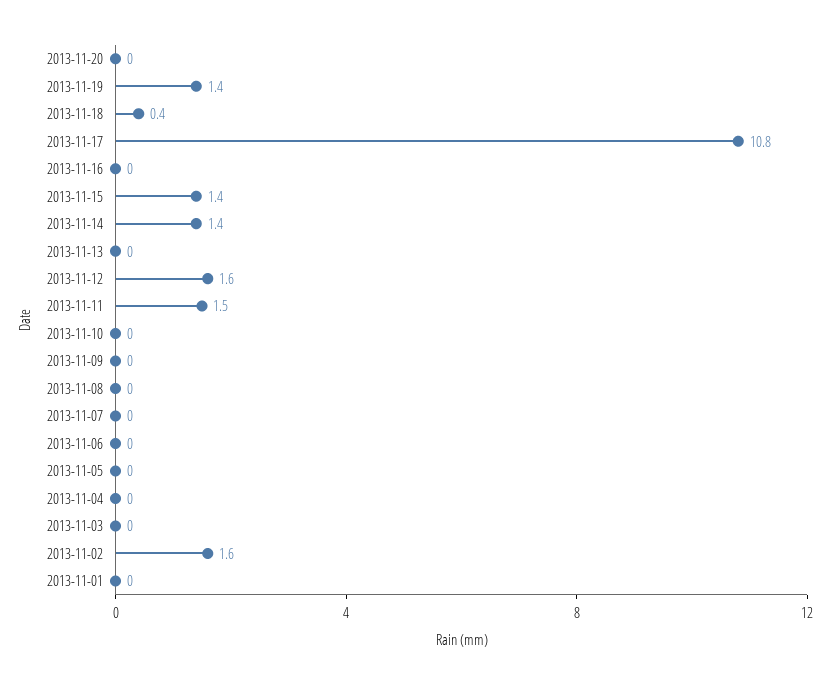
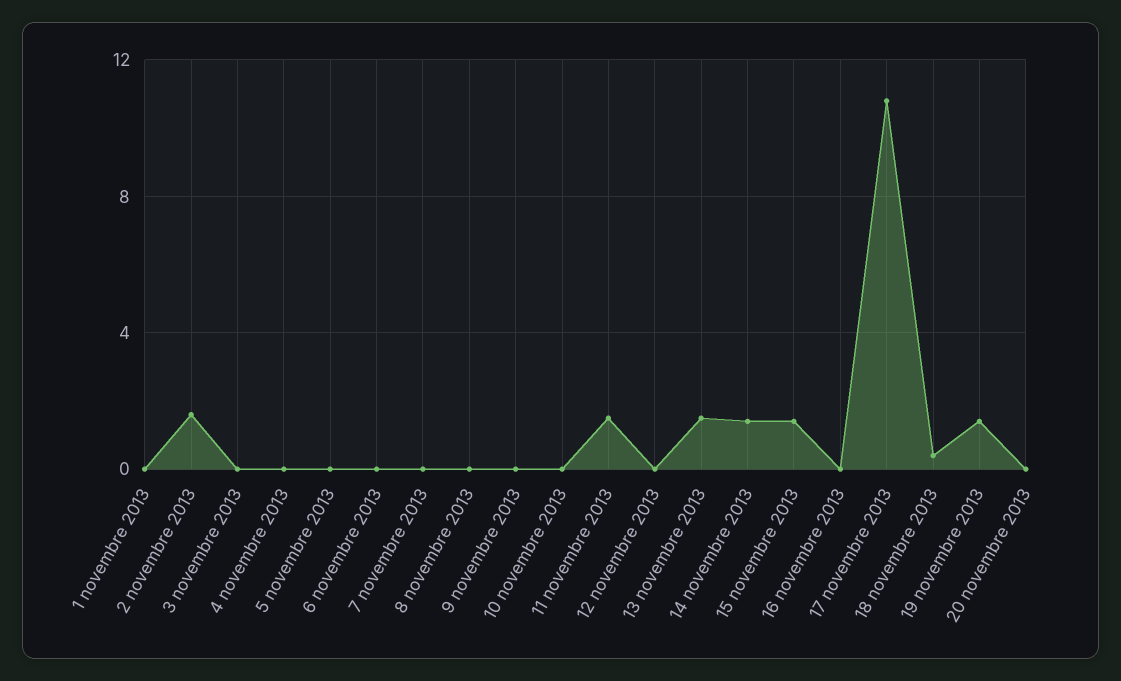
  {
    "2013-11-20": 0,
    "2013-11-19": 1.4,
    "2013-11-18": 0.4,
    "2013-11-17": 10.8,
    "2013-11-16": 0,
    "2013-11-15": 1.4,
    "2013-11-14": 1.4,
-   "2013-11-13": 0,
+   "2013-11-13": 1.5,
-   "2013-11-12": 1.6,
+   "2013-11-12": 0,
    "2013-11-11": 1.5,
    "2013-11-10": 0,
    "2013-11-09": 0,
    "2013-11-08": 0,
    "2013-11-07": 0,
    "2013-11-06": 0,
    "2013-11-05": 0,
    "2013-11-04": 0,
    "2013-11-03": 0,
    "2013-11-02": 1.6,
    "2013-11-01": 0
  }

